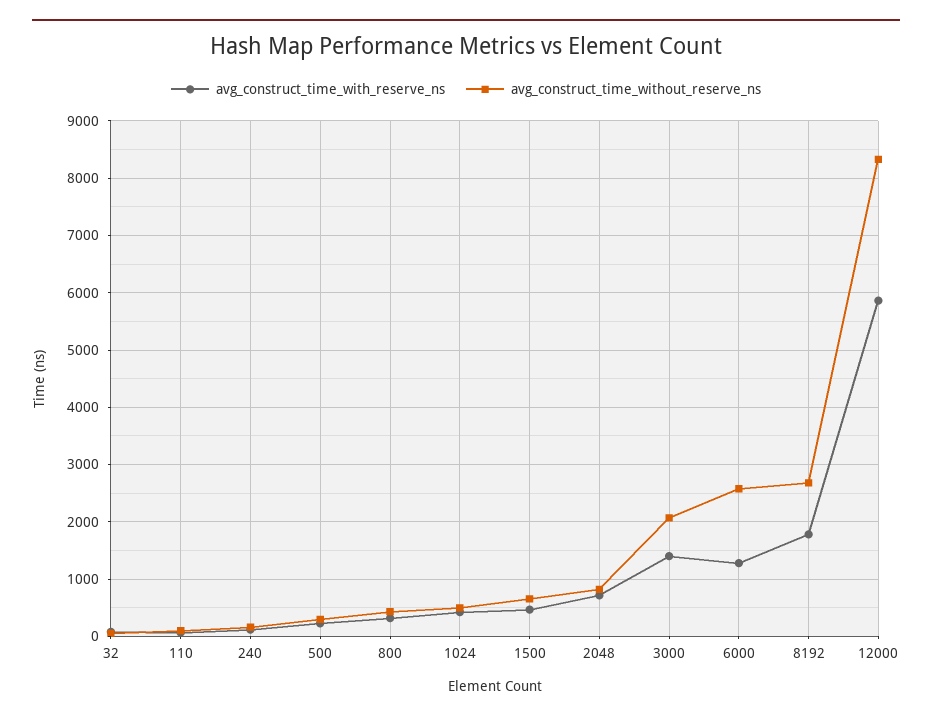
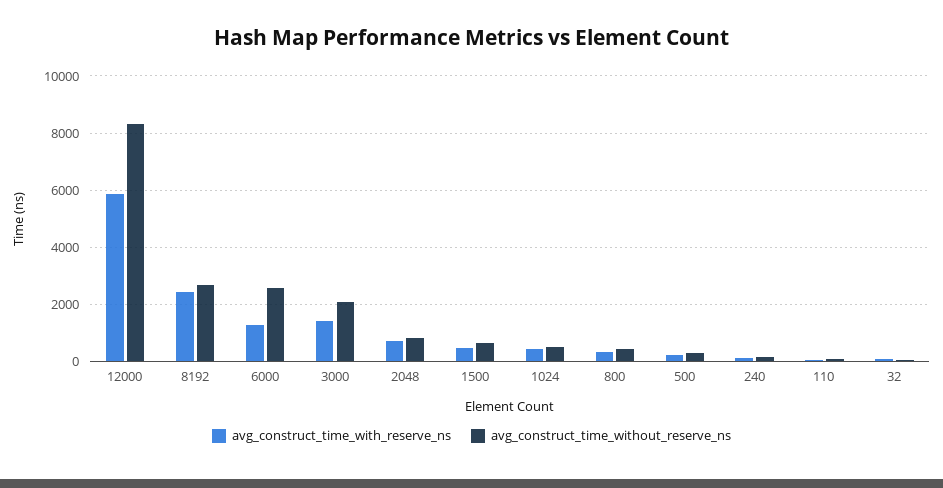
  {
    "avg_construct_time_with_reserve_ns": {
      "32": 0,
      "110": 0,
      "240": 200,
      "500": 200,
      "800": 400,
      "1024": 400,
      "1500": 400,
      "2048": 800,
      "3000": 1400,
      "6000": 1200,
-     "8192": 1800,
+     "8192": 2500,
      "12000": 5800
    },
    "avg_construct_time_without_reserve_ns": {
      "32": 0,
      "110": 200,
      "240": 200,
      "500": 200,
      "800": 400,
      "1024": 400,
      "1500": 600,
      "2048": 800,
      "3000": 2000,
      "6000": 2600,
      "8192": 2600,
      "12000": 8400
    }
  }

